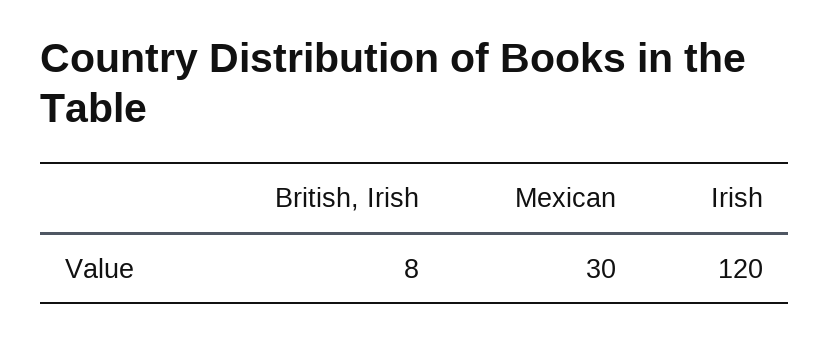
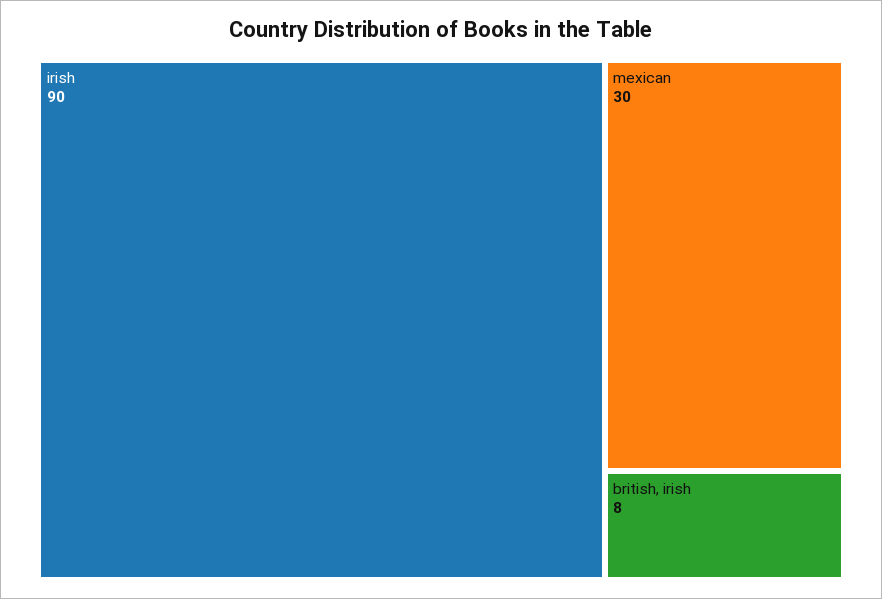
  {
    "British, Irish": 8,
    "Mexican": 30,
-   "Irish": 120
+   "Irish": 90
  }

